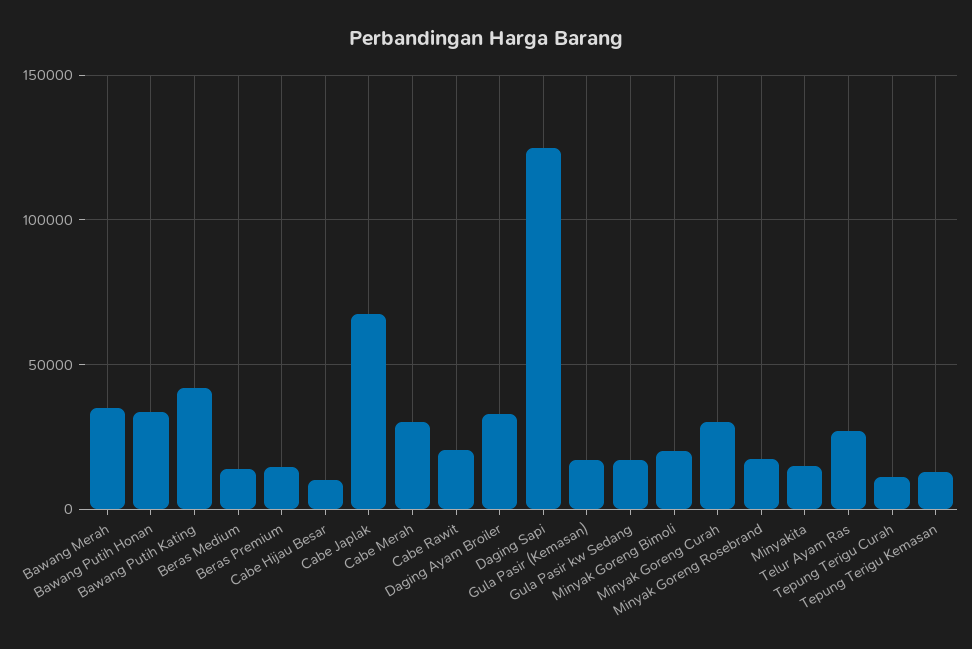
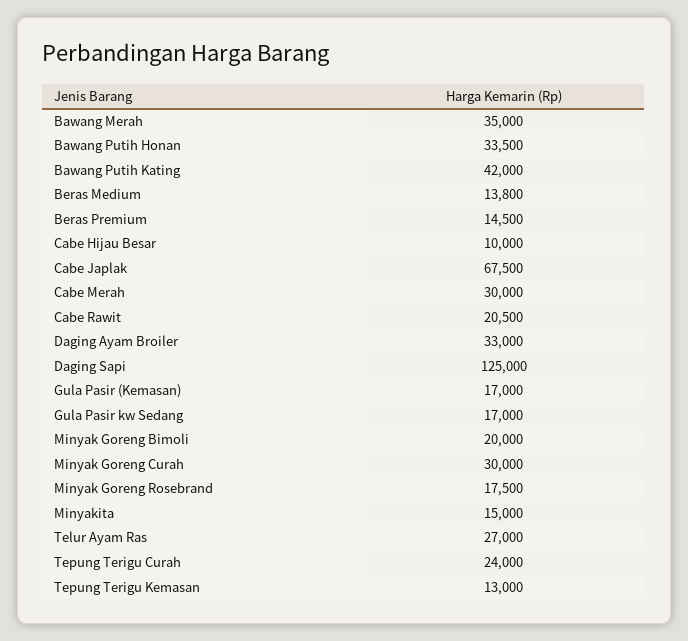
  {
    "Bawang Merah": 35000,
    "Bawang Putih Honan": 33500,
    "Bawang Putih Kating": 42000,
    "Beras Medium": 13800,
    "Beras Premium": 14500,
    "Cabe Hijau Besar": 10000,
    "Cabe Japlak": 67500,
    "Cabe Merah": 30000,
    "Cabe Rawit": 20500,
    "Daging Ayam Broiler": 33000,
    "Daging Sapi": 125000,
    "Gula Pasir (Kemasan)": 17000,
    "Gula Pasir kw Sedang": 17000,
    "Minyak Goreng Bimoli": 20000,
    "Minyak Goreng Curah": 30000,
    "Minyak Goreng Rosebrand": 17500,
    "Minyakita": 15000,
    "Telur Ayam Ras": 27000,
-   "Tepung Terigu Curah": 10000,
+   "Tepung Terigu Curah": 24000,
    "Tepung Terigu Kemasan": 13000
  }

